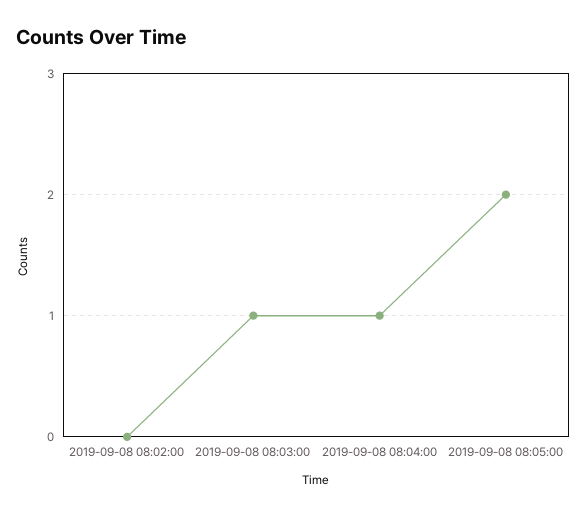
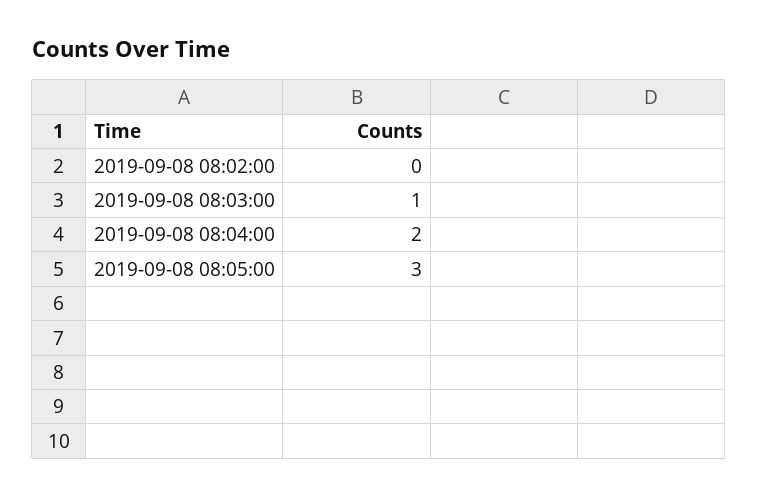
  {
    "2019-09-08 08:02:00": 0,
    "2019-09-08 08:03:00": 1,
-   "2019-09-08 08:04:00": 1,
+   "2019-09-08 08:04:00": 2,
-   "2019-09-08 08:05:00": 2
+   "2019-09-08 08:05:00": 3
  }

